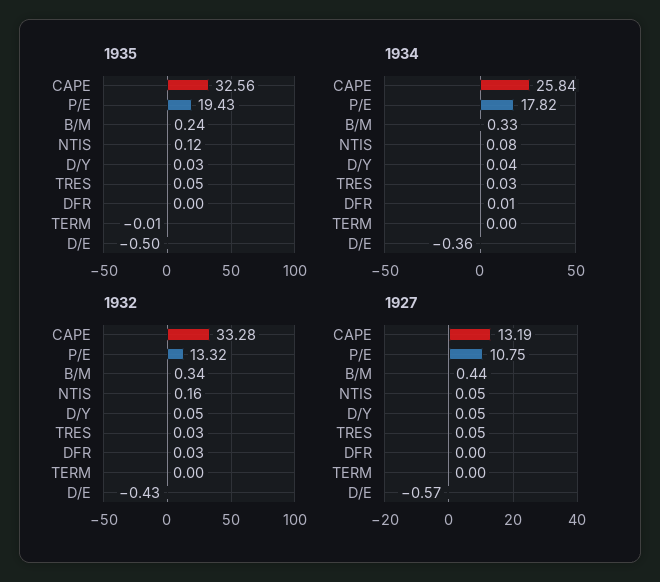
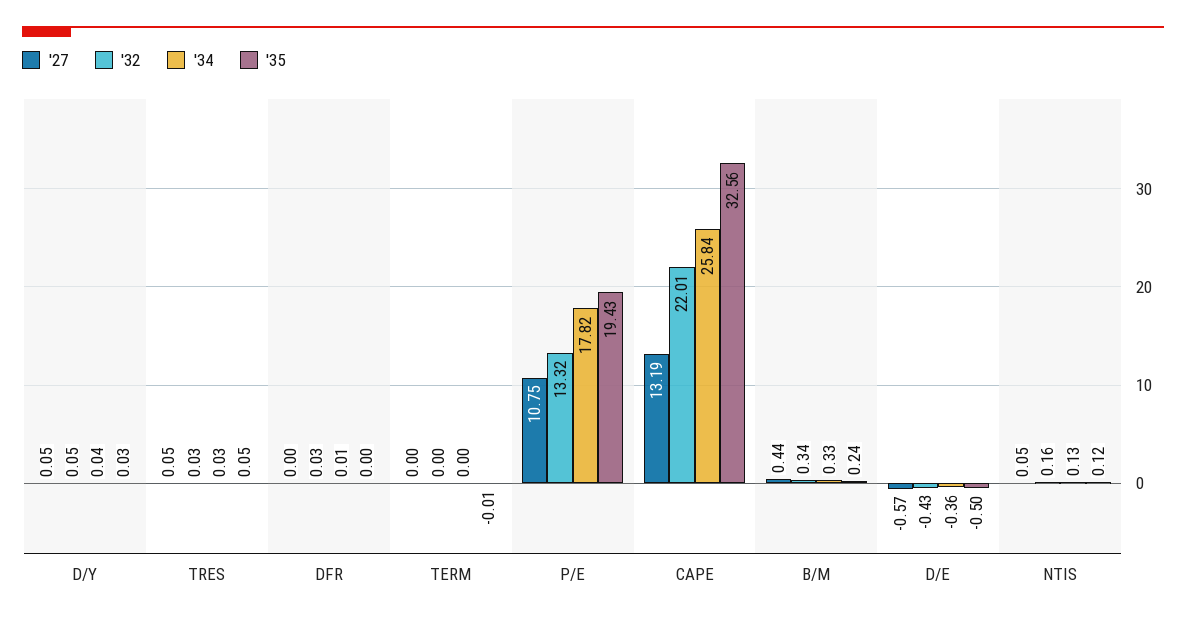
  {
    "1935": {
      "CAPE": 32.56,
      "P/E": 19.43,
      "B/M": 0.24,
      "NTIS": 0.12,
      "D/Y": 0.03,
      "TRES": 0.05,
      "DFR": 0,
      "TERM": -0.01,
      "D/E": -0.5
    },
    "1934": {
      "CAPE": 25.84,
      "P/E": 17.82,
      "B/M": 0.33,
-     "NTIS": 0.08,
+     "NTIS": 0.13,
      "D/Y": 0.04,
      "TRES": 0.03,
      "DFR": 0.01,
      "TERM": 0,
      "D/E": -0.36
    },
    "1932": {
-     "CAPE": 33.28,
+     "CAPE": 22.01,
      "P/E": 13.32,
      "B/M": 0.34,
      "NTIS": 0.16,
      "D/Y": 0.05,
      "TRES": 0.03,
      "DFR": 0.03,
      "TERM": 0,
      "D/E": -0.43
    },
    "1927": {
      "CAPE": 13.19,
      "P/E": 10.75,
      "B/M": 0.44,
      "NTIS": 0.05,
      "D/Y": 0.05,
      "TRES": 0.05,
      "DFR": 0,
      "TERM": 0,
      "D/E": -0.57
    }
  }

